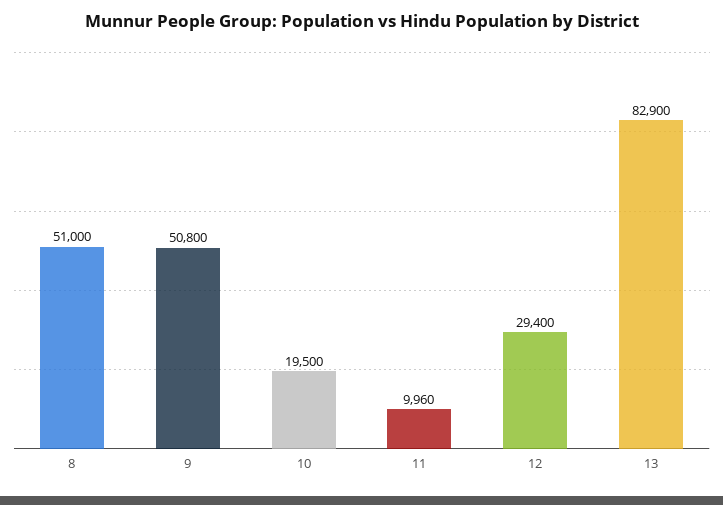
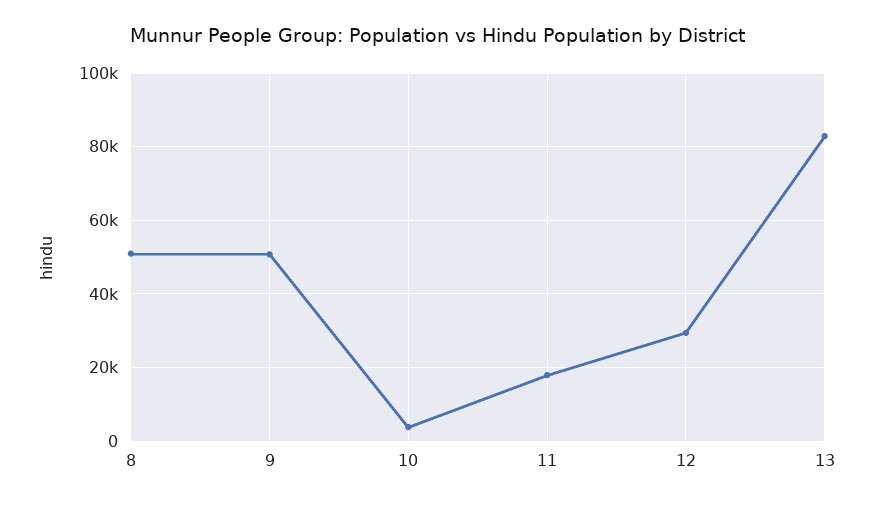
  {
    "8": 51000,
    "9": 50800,
-   "10": 19500,
+   "10": 4000,
-   "11": 9960,
+   "11": 18000,
    "12": 29400,
    "13": 82900
  }

